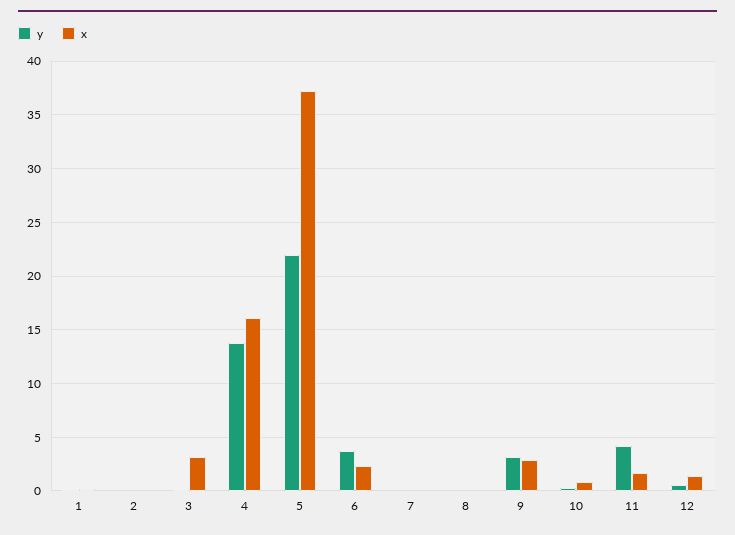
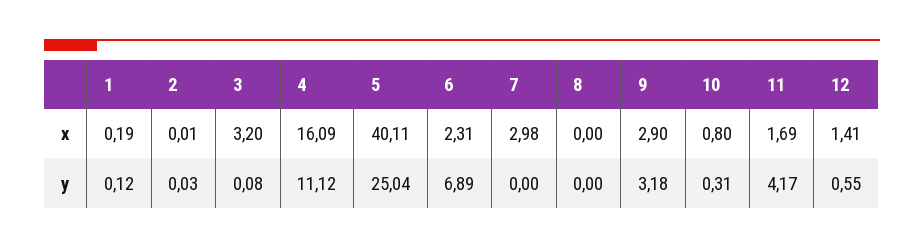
  {
    "y": {
      "1": 0.12,
      "2": 0.03,
      "3": 0.08,
-     "4": 14,
+     "4": 11.12,
-     "5": 22,
+     "5": 25.04,
-     "6": 4,
+     "6": 6.89,
      "7": 0,
      "8": 0,
      "9": 3.18,
      "10": 0.31,
      "11": 4.17,
      "12": 0.55
    },
    "x": {
      "1": 0.19,
      "2": 0.01,
      "3": 3.2,
      "4": 16.09,
-     "5": 37,
+     "5": 40.11,
      "6": 2.31,
-     "7": 0,
+     "7": 2.98,
      "8": 0,
      "9": 2.9,
      "10": 0.8,
      "11": 1.69,
      "12": 1.41
    }
  }

